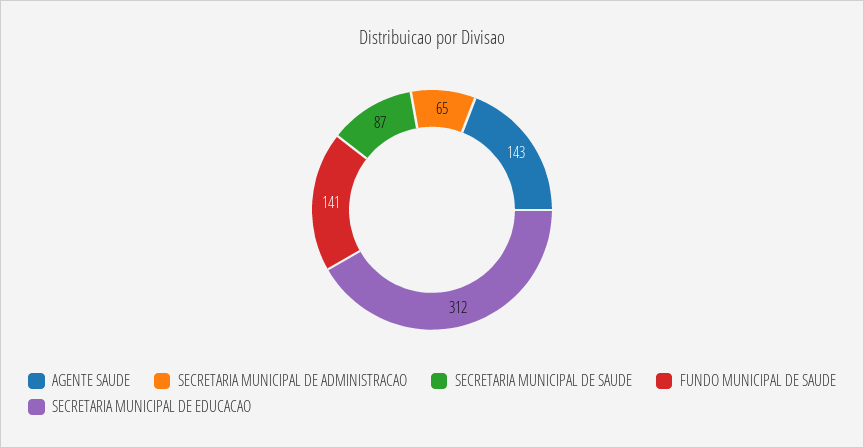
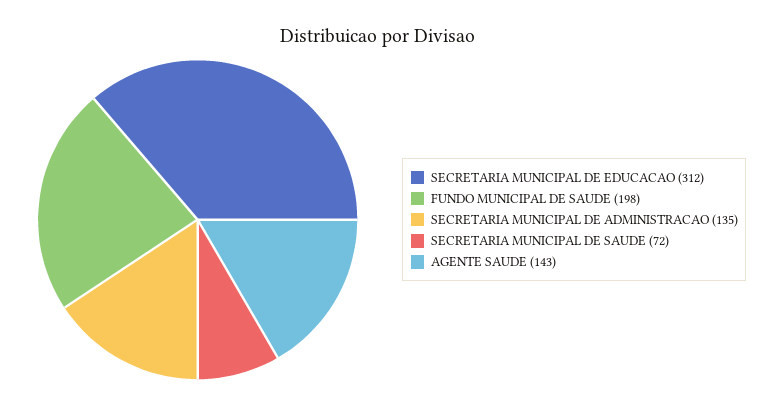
  {
    "AGENTE SAUDE": 143,
-   "SECRETARIA MUNICIPAL DE ADMINISTRACAO": 65,
+   "SECRETARIA MUNICIPAL DE ADMINISTRACAO": 135,
-   "SECRETARIA MUNICIPAL DE SAUDE": 87,
+   "SECRETARIA MUNICIPAL DE SAUDE": 72,
-   "FUNDO MUNICIPAL DE SAUDE": 141,
+   "FUNDO MUNICIPAL DE SAUDE": 198,
    "SECRETARIA MUNICIPAL DE EDUCACAO": 312
  }

